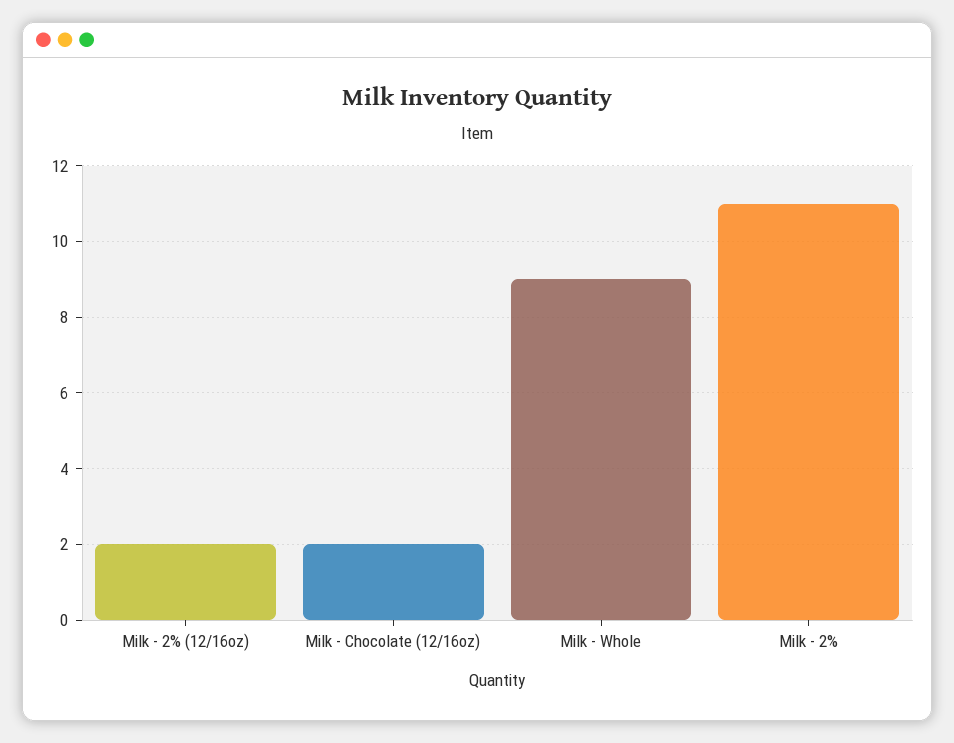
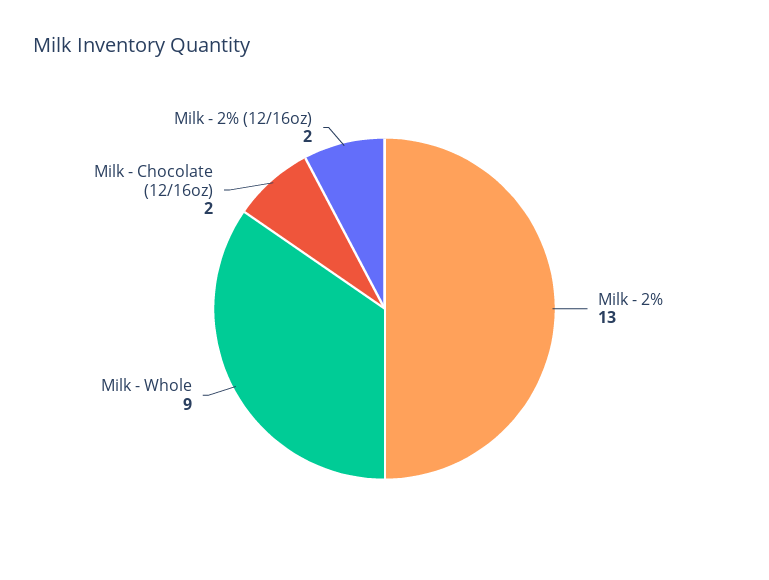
  {
    "Milk - 2% (12/16oz)": 2,
    "Milk - Chocolate (12/16oz)": 2,
    "Milk - Whole": 9,
-   "Milk - 2%": 11
+   "Milk - 2%": 13
  }

